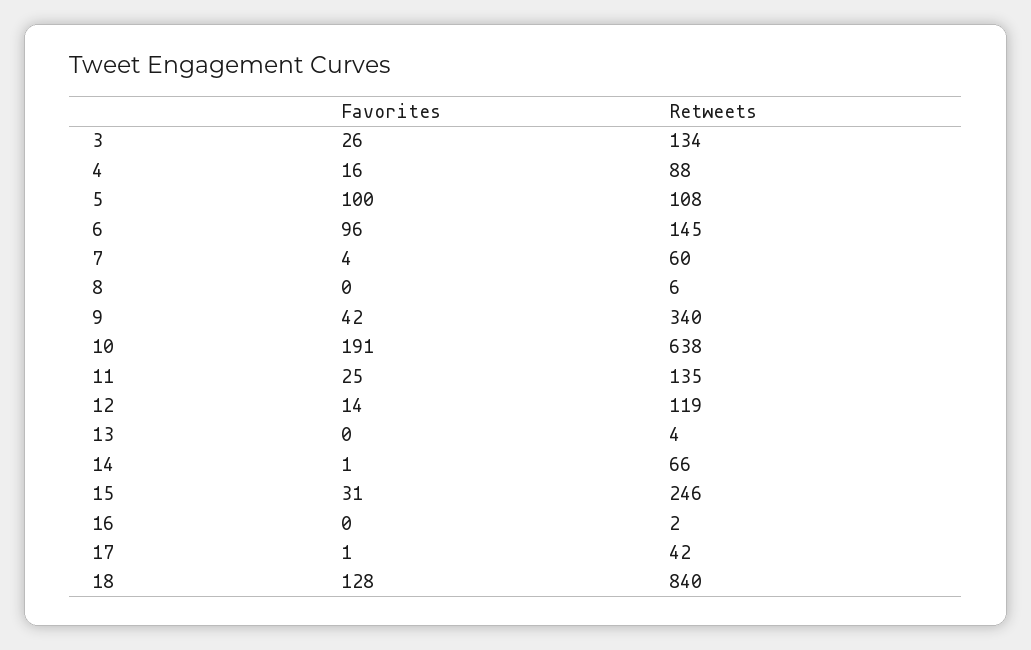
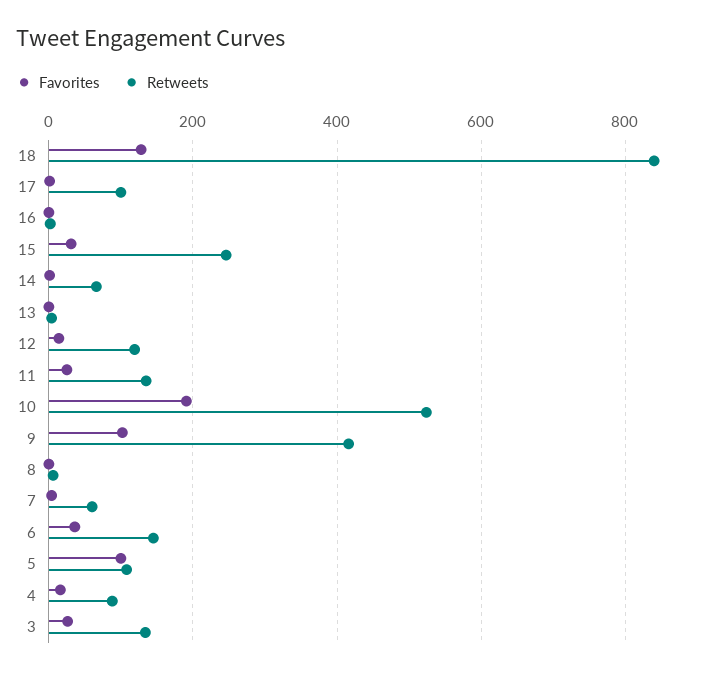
  {
    "Favorites": {
      "3": 26,
      "4": 16,
      "5": 100,
-     "6": 96,
+     "6": 40,
      "7": 4,
      "8": 0,
-     "9": 42,
+     "9": 100,
      "10": 191,
      "11": 25,
      "12": 14,
      "13": 0,
      "14": 1,
      "15": 31,
      "16": 0,
      "17": 1,
      "18": 128
    },
    "Retweets": {
      "3": 134,
      "4": 88,
      "5": 108,
      "6": 145,
      "7": 60,
      "8": 6,
-     "9": 340,
+     "9": 420,
-     "10": 638,
+     "10": 520,
      "11": 135,
      "12": 119,
      "13": 4,
      "14": 66,
      "15": 246,
      "16": 2,
-     "17": 42,
+     "17": 100,
      "18": 840
    }
  }

